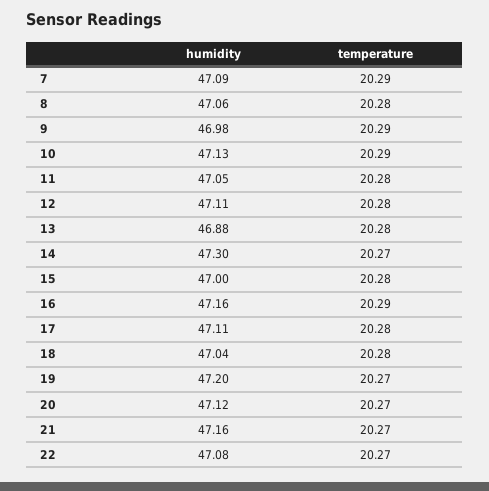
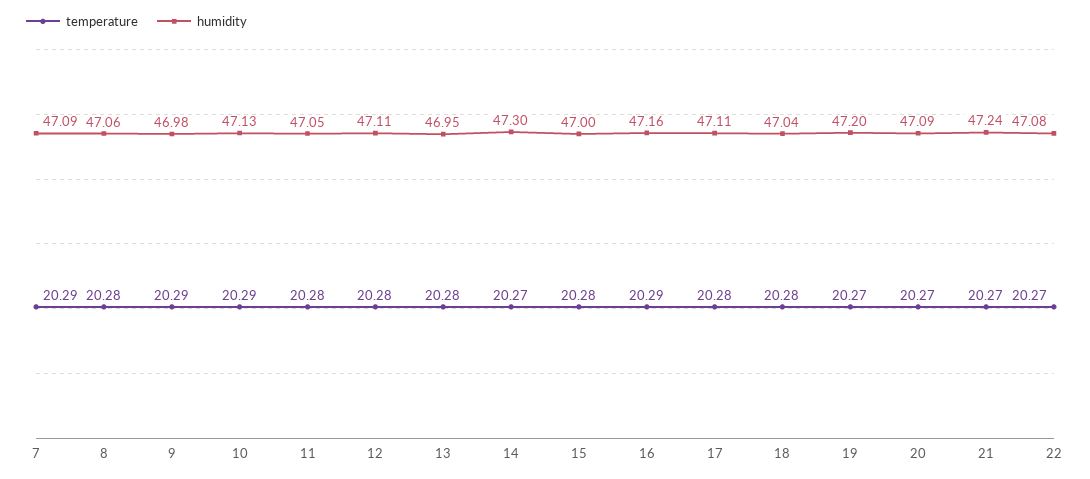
  {
    "humidity": {
      "7": 47.09,
      "8": 47.06,
      "9": 46.98,
      "10": 47.13,
      "11": 47.05,
      "12": 47.11,
-     "13": 46.88,
+     "13": 46.95,
      "14": 47.3,
      "15": 47,
      "16": 47.16,
      "17": 47.11,
      "18": 47.04,
      "19": 47.2,
-     "20": 47.12,
+     "20": 47.09,
-     "21": 47.16,
+     "21": 47.24,
      "22": 47.08
    },
    "temperature": {
      "7": 20.29,
      "8": 20.28,
      "9": 20.29,
      "10": 20.29,
      "11": 20.28,
      "12": 20.28,
      "13": 20.28,
      "14": 20.27,
      "15": 20.28,
      "16": 20.29,
      "17": 20.28,
      "18": 20.28,
      "19": 20.27,
      "20": 20.27,
      "21": 20.27,
      "22": 20.27
    }
  }

